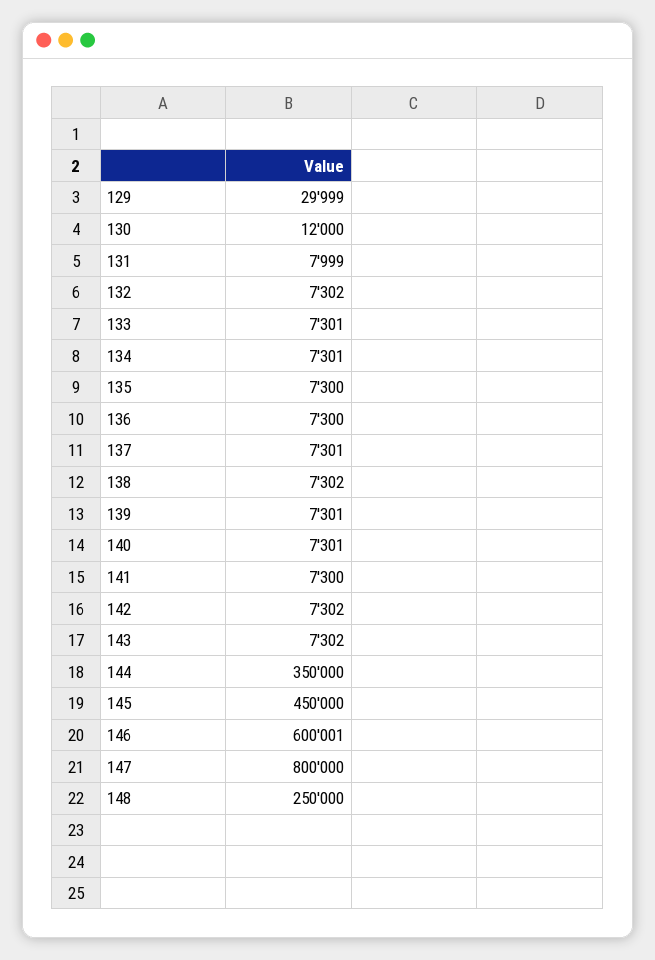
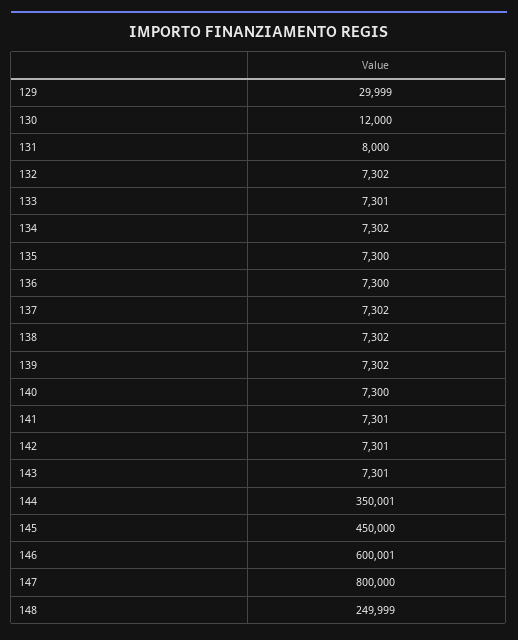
  {
    "129": 29999,
    "130": 12000,
-   "131": 7999,
+   "131": 8000,
    "132": 7302,
    "133": 7301,
-   "134": 7301,
+   "134": 7302,
    "135": 7300,
    "136": 7300,
-   "137": 7301,
+   "137": 7302,
    "138": 7302,
-   "139": 7301,
+   "139": 7302,
-   "140": 7301,
+   "140": 7300,
-   "141": 7300,
+   "141": 7301,
-   "142": 7302,
+   "142": 7301,
-   "143": 7302,
+   "143": 7301,
-   "144": 350000,
+   "144": 350001,
    "145": 450000,
    "146": 600001,
    "147": 800000,
-   "148": 250000
+   "148": 249999
  }

